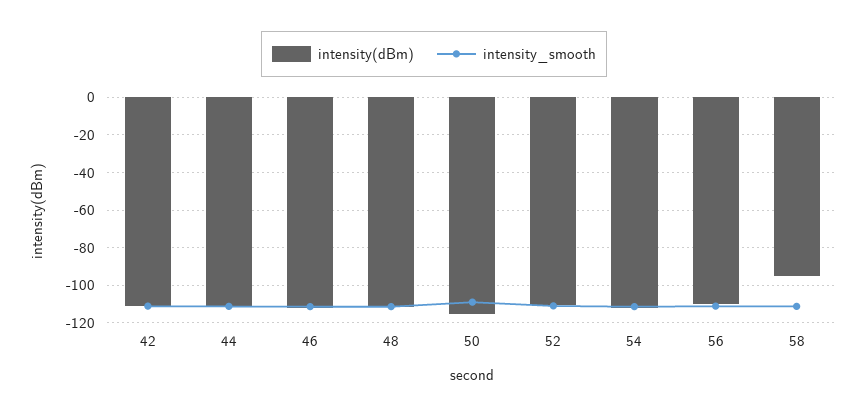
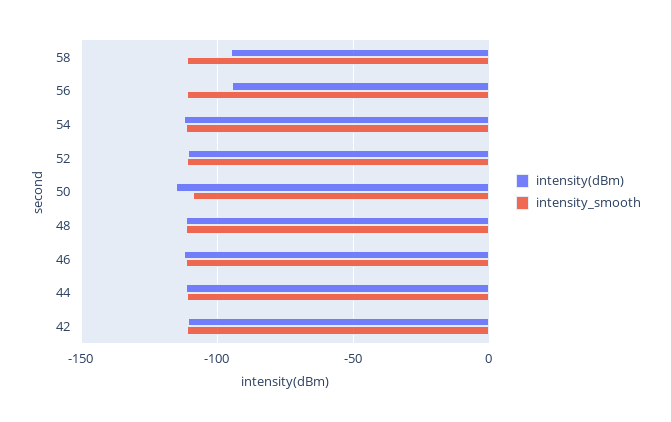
  {
    "intensity(dBm)": {
      "42": -110,
      "44": -110,
      "46": -110,
      "48": -110,
      "50": -115,
      "52": -110,
      "54": -110,
-     "56": -110,
+     "56": -95,
      "58": -95
    },
    "intensity_smooth": {
      "42": -110,
      "44": -110,
      "46": -110,
      "48": -110,
      "50": -110,
      "52": -110,
      "54": -110,
      "56": -110,
      "58": -110
    }
  }

